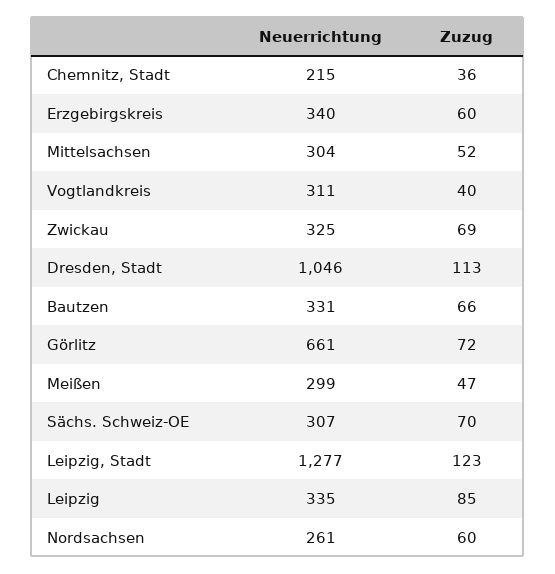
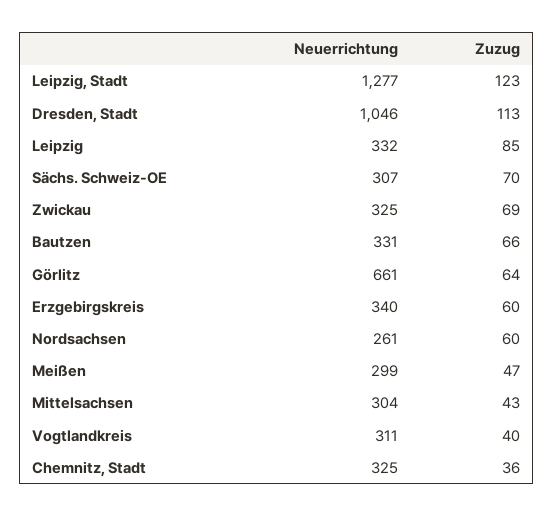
  {
    "Neuerrichtung": {
-     "Chemnitz, Stadt": 215,
+     "Chemnitz, Stadt": 325,
      "Erzgebirgskreis": 340,
      "Mittelsachsen": 304,
      "Vogtlandkreis": 311,
      "Zwickau": 325,
      "Dresden, Stadt": 1046,
      "Bautzen": 331,
      "Görlitz": 661,
      "Meißen": 299,
      "Sächs. Schweiz-OE": 307,
      "Leipzig, Stadt": 1277,
-     "Leipzig": 335,
+     "Leipzig": 332,
      "Nordsachsen": 261
    },
    "Zuzug": {
      "Chemnitz, Stadt": 36,
      "Erzgebirgskreis": 60,
-     "Mittelsachsen": 52,
+     "Mittelsachsen": 43,
      "Vogtlandkreis": 40,
      "Zwickau": 69,
      "Dresden, Stadt": 113,
      "Bautzen": 66,
-     "Görlitz": 72,
+     "Görlitz": 64,
      "Meißen": 47,
      "Sächs. Schweiz-OE": 70,
      "Leipzig, Stadt": 123,
      "Leipzig": 85,
      "Nordsachsen": 60
    }
  }

